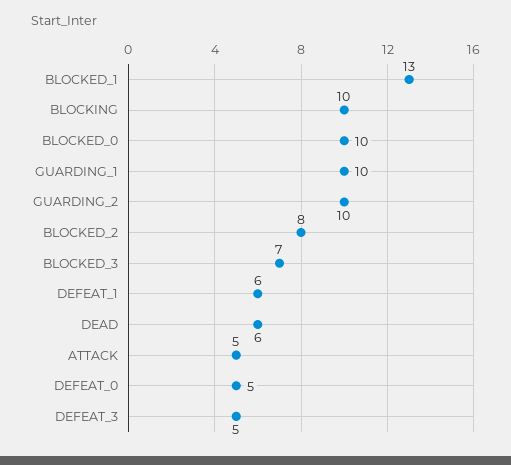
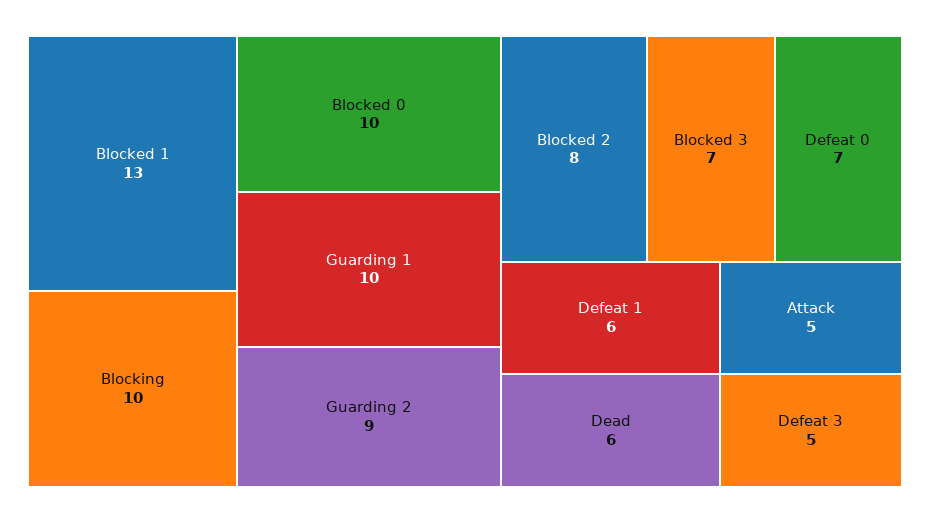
  {
    "BLOCKED_1": 13,
    "BLOCKING": 10,
    "BLOCKED_0": 10,
    "GUARDING_1": 10,
-   "GUARDING_2": 10,
+   "GUARDING_2": 9,
    "BLOCKED_2": 8,
    "BLOCKED_3": 7,
    "DEFEAT_1": 6,
    "DEAD": 6,
    "ATTACK": 5,
-   "DEFEAT_0": 5,
+   "DEFEAT_0": 7,
    "DEFEAT_3": 5
  }

